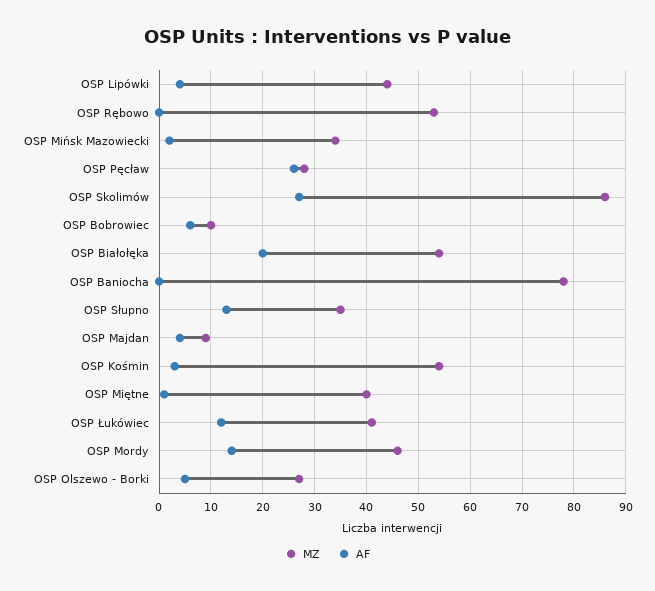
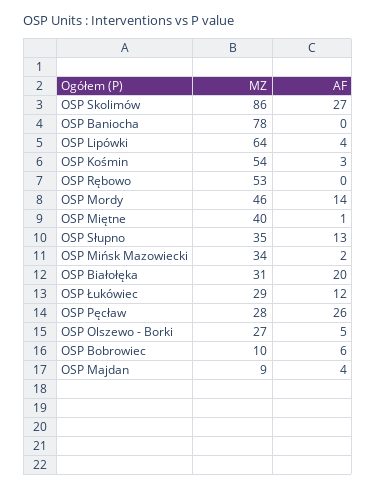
  {
    "MZ": {
-     "OSP Lipówki": 45,
+     "OSP Lipówki": 64,
      "OSP Rębowo": 53,
      "OSP Mińsk Mazowiecki": 34,
      "OSP Pęcław": 28,
      "OSP Skolimów": 86,
      "OSP Bobrowiec": 10,
-     "OSP Białołęka": 55,
+     "OSP Białołęka": 31,
      "OSP Baniocha": 78,
      "OSP Słupno": 35,
      "OSP Majdan": 9,
      "OSP Kośmin": 54,
      "OSP Miętne": 40,
-     "OSP Łukówiec": 40,
+     "OSP Łukówiec": 29,
      "OSP Mordy": 46,
      "OSP Olszewo - Borki": 27
    },
    "AF": {
      "OSP Lipówki": 4,
      "OSP Rębowo": 0,
      "OSP Mińsk Mazowiecki": 2,
      "OSP Pęcław": 26,
      "OSP Skolimów": 27,
      "OSP Bobrowiec": 6,
      "OSP Białołęka": 20,
      "OSP Baniocha": 0,
      "OSP Słupno": 13,
      "OSP Majdan": 4,
      "OSP Kośmin": 3,
      "OSP Miętne": 1,
      "OSP Łukówiec": 12,
      "OSP Mordy": 14,
      "OSP Olszewo - Borki": 5
    }
  }

